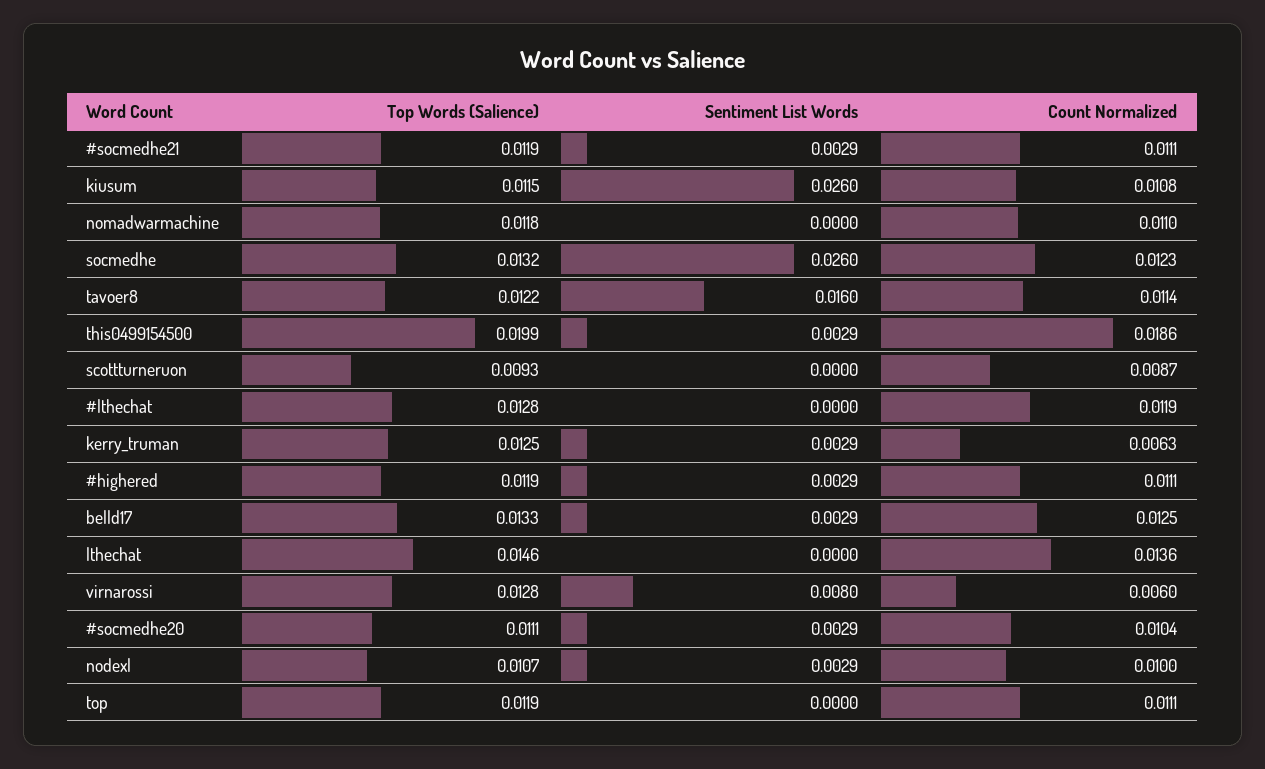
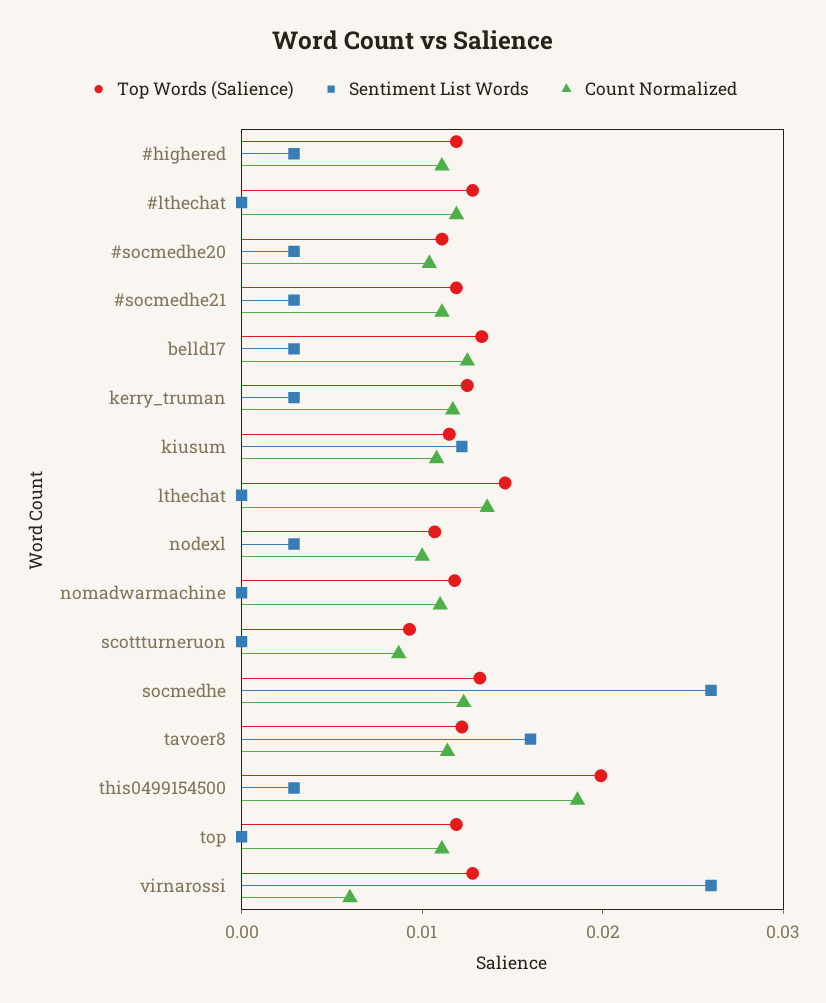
  {
    "Top Words (Salience)": {
      "#socmedhe21": 0.0119,
      "kiusum": 0.0115,
      "nomadwarmachine": 0.0118,
      "socmedhe": 0.0132,
      "tavoer8": 0.0122,
      "this0499154500": 0.0199,
      "scottturneruon": 0.0093,
      "#lthechat": 0.0128,
      "kerry_truman": 0.0125,
      "#highered": 0.0119,
      "belld17": 0.0133,
      "lthechat": 0.0146,
      "virnarossi": 0.0128,
      "#socmedhe20": 0.0111,
      "nodexl": 0.0107,
      "top": 0.0119
    },
    "Sentiment List Words": {
      "#socmedhe21": 0.0029,
-     "kiusum": 0.026,
+     "kiusum": 0.012,
      "nomadwarmachine": 0,
      "socmedhe": 0.026,
      "tavoer8": 0.016,
      "this0499154500": 0.0029,
      "scottturneruon": 0,
      "#lthechat": 0,
      "kerry_truman": 0.0029,
      "#highered": 0.0029,
      "belld17": 0.0029,
      "lthechat": 0,
-     "virnarossi": 0.008,
+     "virnarossi": 0.026,
      "#socmedhe20": 0.0029,
      "nodexl": 0.0029,
      "top": 0
    },
    "Count Normalized": {
      "#socmedhe21": 0.0111,
      "kiusum": 0.0108,
      "nomadwarmachine": 0.011,
      "socmedhe": 0.0123,
      "tavoer8": 0.0114,
      "this0499154500": 0.0186,
      "scottturneruon": 0.0087,
      "#lthechat": 0.0119,
-     "kerry_truman": 0.0063,
+     "kerry_truman": 0.012,
      "#highered": 0.0111,
      "belld17": 0.0125,
      "lthechat": 0.0136,
      "virnarossi": 0.006,
      "#socmedhe20": 0.0104,
      "nodexl": 0.01,
      "top": 0.0111
    }
  }

